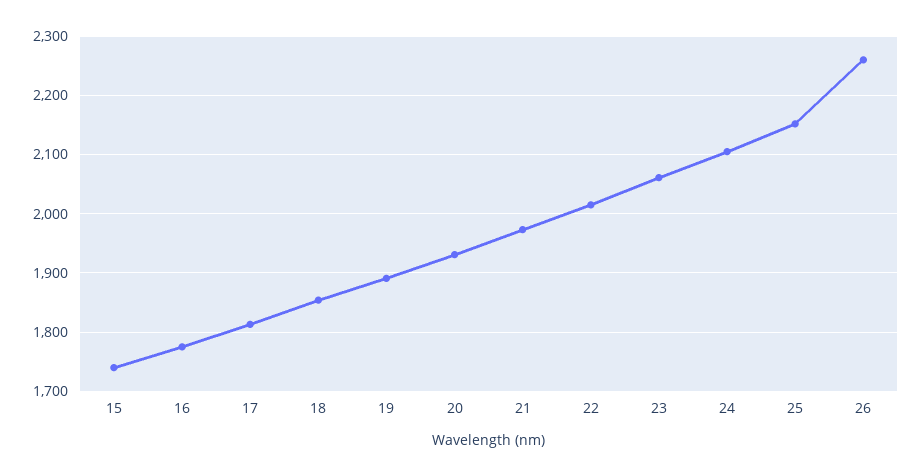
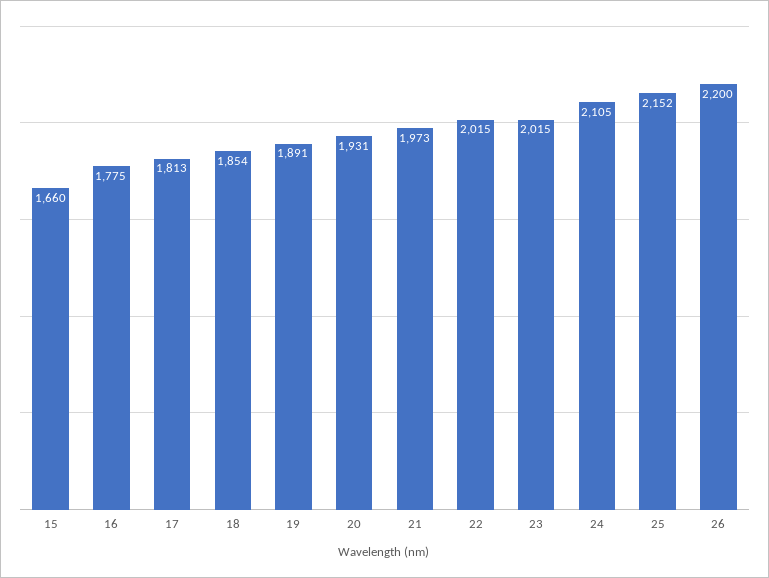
  {
-   "15": 1740,
+   "15": 1660,
    "16": 1775,
    "17": 1813,
    "18": 1854,
    "19": 1891,
    "20": 1931,
    "21": 1973,
    "22": 2015,
-   "23": 2060,
+   "23": 2015,
    "24": 2105,
    "25": 2152,
-   "26": 2260
+   "26": 2200
  }

